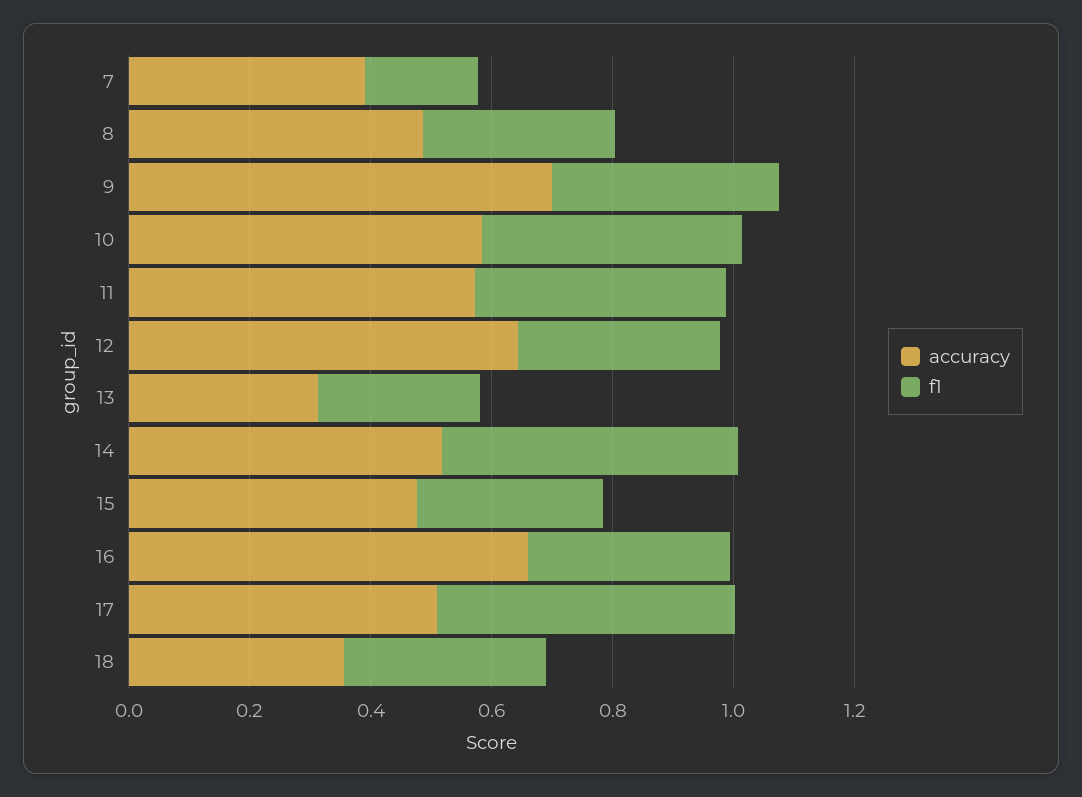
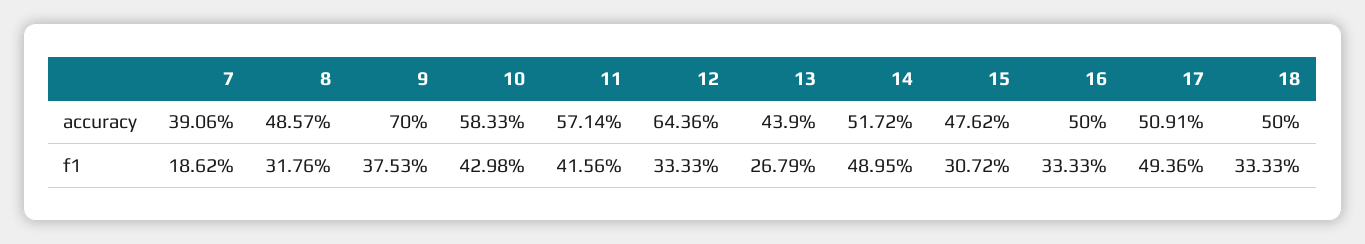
  {
    "accuracy": {
      "7": 0.3906,
      "8": 0.4857,
      "9": 0.7,
      "10": 0.5833,
      "11": 0.5714,
      "12": 0.6436,
-     "13": 0.3,
+     "13": 0.439,
      "14": 0.5172,
      "15": 0.4762,
-     "16": 0.65,
+     "16": 0.5,
      "17": 0.5091,
-     "18": 0.35
+     "18": 0.5
    },
    "f1": {
      "7": 0.1862,
      "8": 0.3176,
      "9": 0.3753,
      "10": 0.4298,
      "11": 0.4156,
      "12": 0.3333,
      "13": 0.2679,
      "14": 0.4895,
      "15": 0.3072,
      "16": 0.3333,
      "17": 0.4936,
      "18": 0.3333
    }
  }

